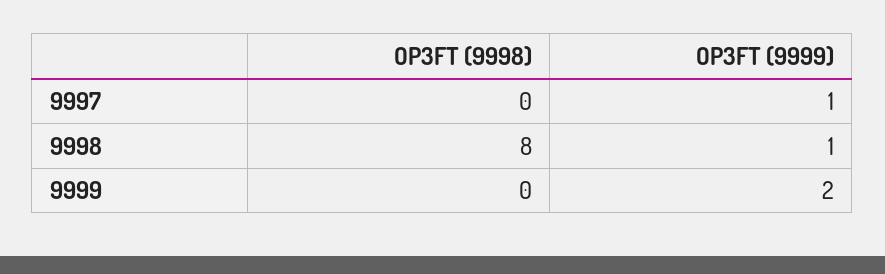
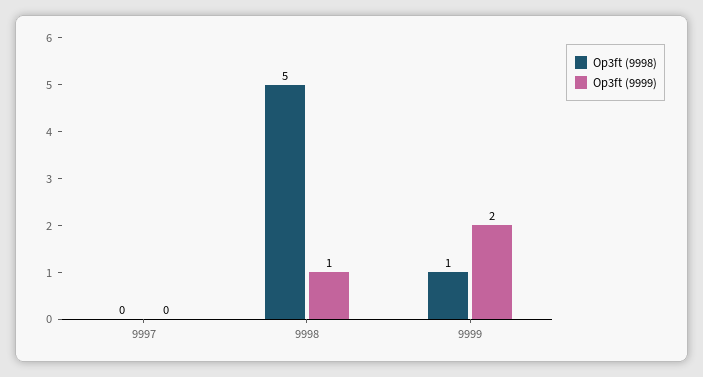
  {
    "OP3FT (9998)": {
      "9997": 0,
-     "9998": 8,
+     "9998": 5,
-     "9999": 0
+     "9999": 1
    },
    "OP3FT (9999)": {
-     "9997": 1,
+     "9997": 0,
      "9998": 1,
      "9999": 2
    }
  }

